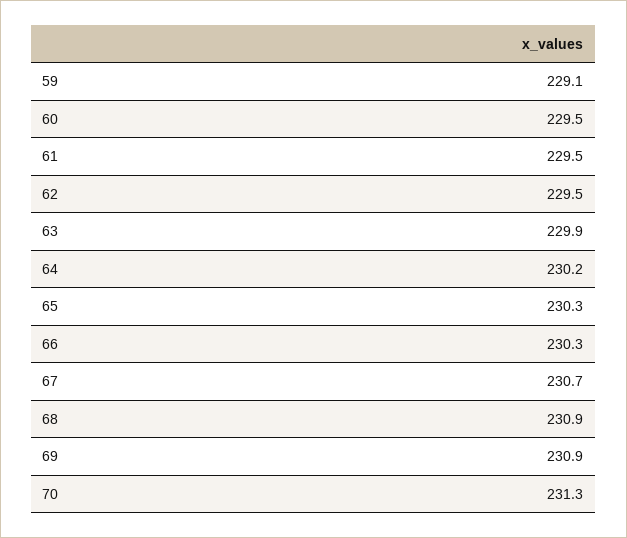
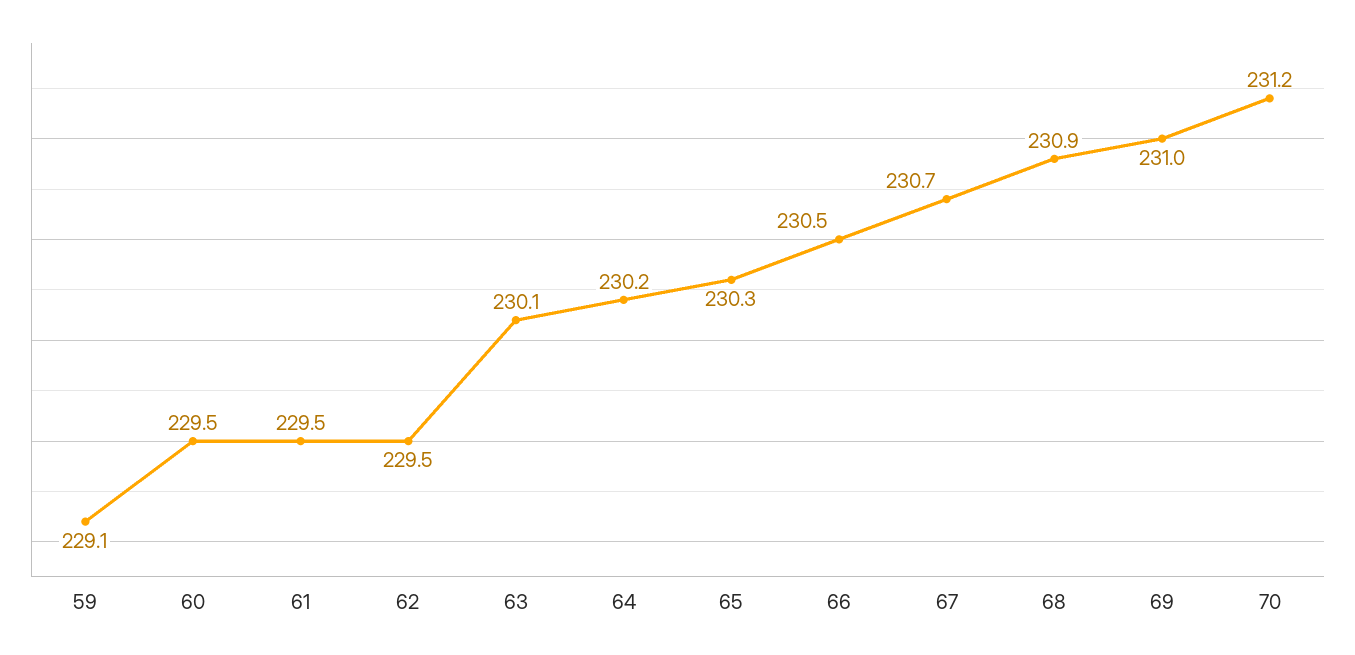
  {
    "59": 229.1,
    "60": 229.5,
    "61": 229.5,
    "62": 229.5,
-   "63": 229.9,
+   "63": 230.1,
    "64": 230.2,
    "65": 230.3,
-   "66": 230.3,
+   "66": 230.5,
    "67": 230.7,
    "68": 230.9,
-   "69": 230.9,
+   "69": 231,
-   "70": 231.3
+   "70": 231.2
  }

